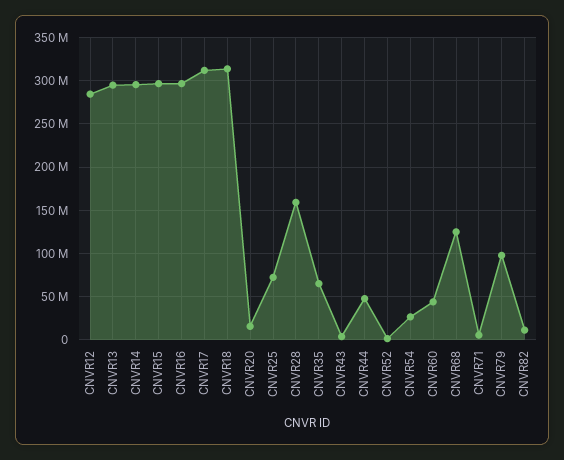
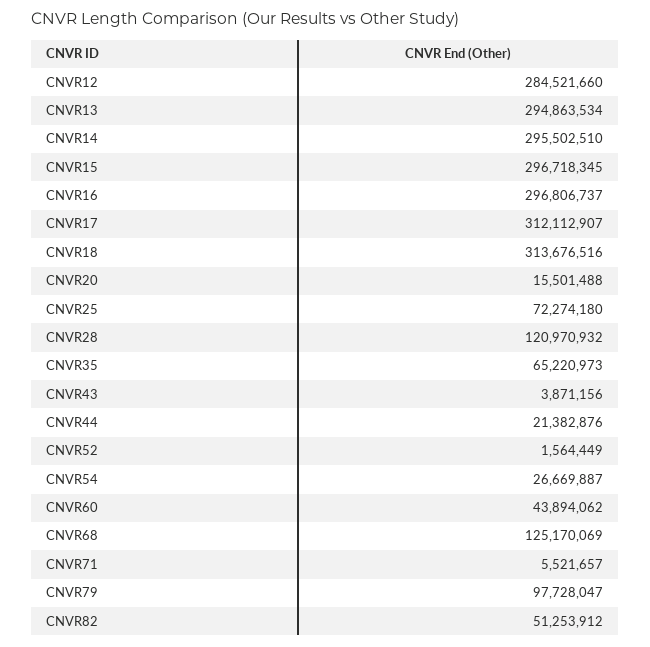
  {
    "CNVR12": 284521660,
    "CNVR13": 294863534,
    "CNVR14": 295502510,
    "CNVR15": 296718345,
    "CNVR16": 296806737,
    "CNVR17": 312112907,
    "CNVR18": 313676516,
    "CNVR20": 15501488,
    "CNVR25": 72274180,
-   "CNVR28": 160000000,
+   "CNVR28": 120970932,
    "CNVR35": 65220973,
    "CNVR43": 3871156,
-   "CNVR44": 50000000,
+   "CNVR44": 21382876,
    "CNVR52": 1564449,
    "CNVR54": 26669887,
    "CNVR60": 43894062,
    "CNVR68": 125170069,
    "CNVR71": 5521657,
    "CNVR79": 97728047,
-   "CNVR82": 10000000
+   "CNVR82": 51253912
  }

